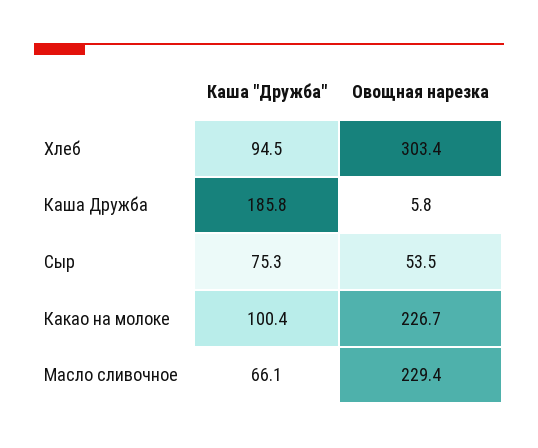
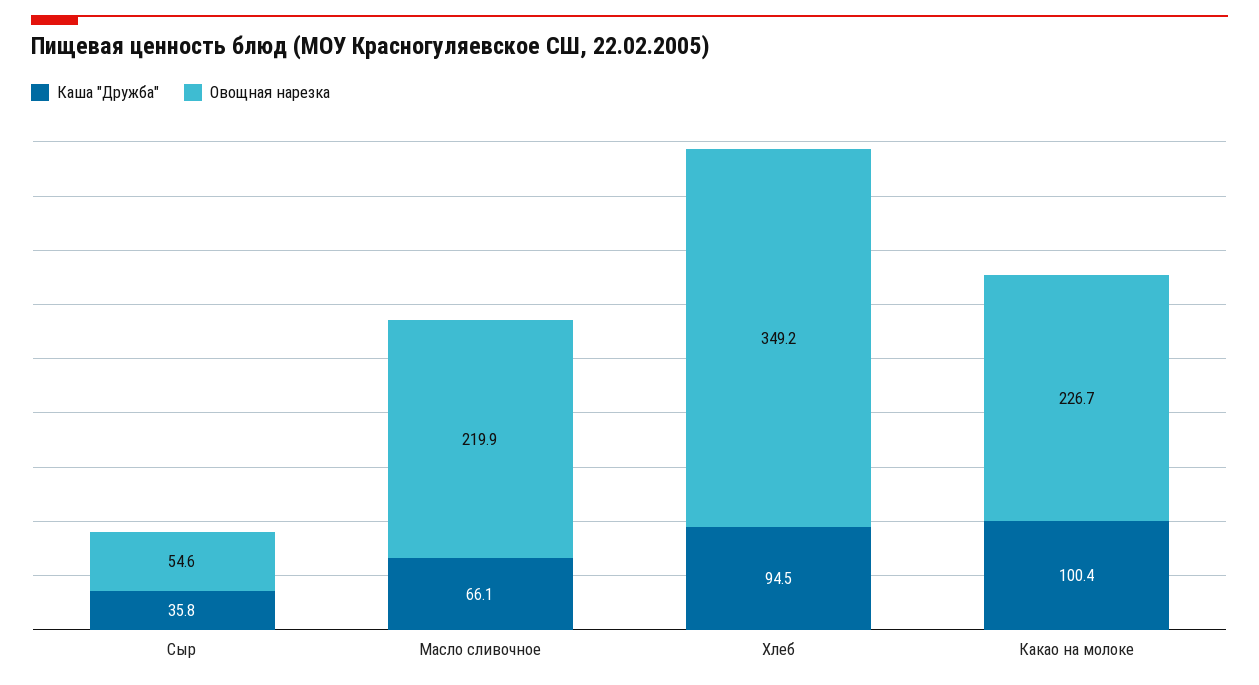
  {
    "Каша \"Дружба\"": {
      "Хлеб": 94.5,
-     "Каша Дружба": 185.8,
-     "Сыр": 75.3,
+     "Сыр": 35.8,
      "Какао на молоке": 100.4,
      "Масло сливочное": 66.1
    },
    "Овощная нарезка": {
-     "Хлеб": 303.4,
+     "Хлеб": 349.2,
-     "Каша Дружба": 5.8,
-     "Сыр": 53.5,
+     "Сыр": 54.6,
      "Какао на молоке": 226.7,
-     "Масло сливочное": 229.4
+     "Масло сливочное": 219.9
    }
  }

